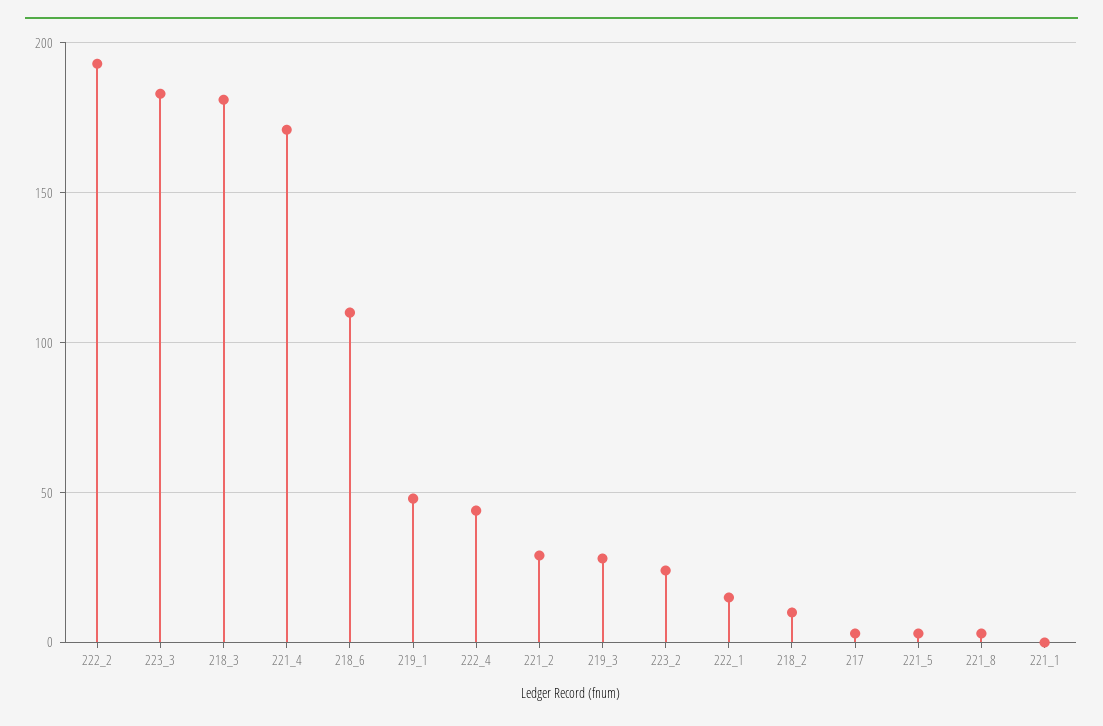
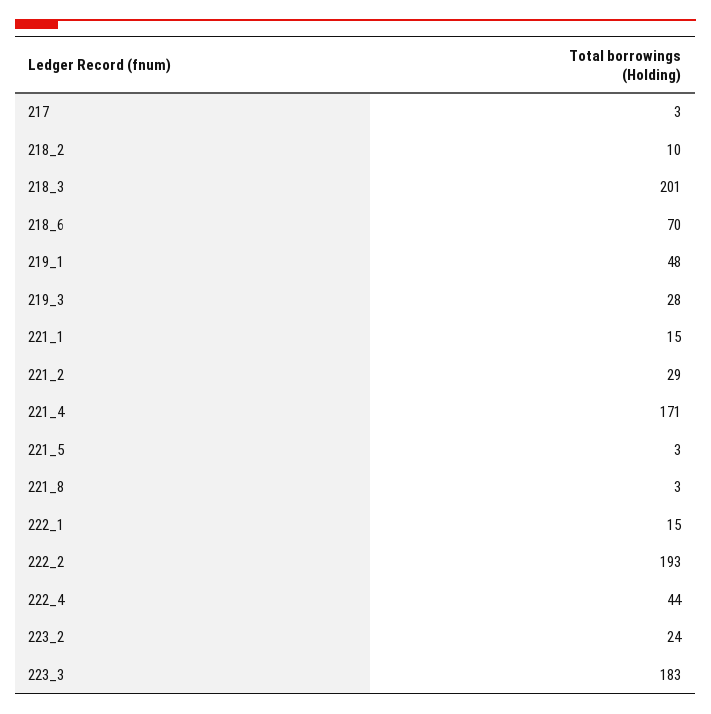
  {
    "222_2": 193,
    "223_3": 183,
-   "218_3": 180,
+   "218_3": 201,
    "221_4": 171,
-   "218_6": 110,
+   "218_6": 70,
    "219_1": 48,
    "222_4": 44,
    "221_2": 29,
    "219_3": 28,
    "223_2": 24,
    "222_1": 15,
    "218_2": 10,
    "217": 3,
    "221_5": 3,
    "221_8": 3,
-   "221_1": 0
+   "221_1": 15
  }

